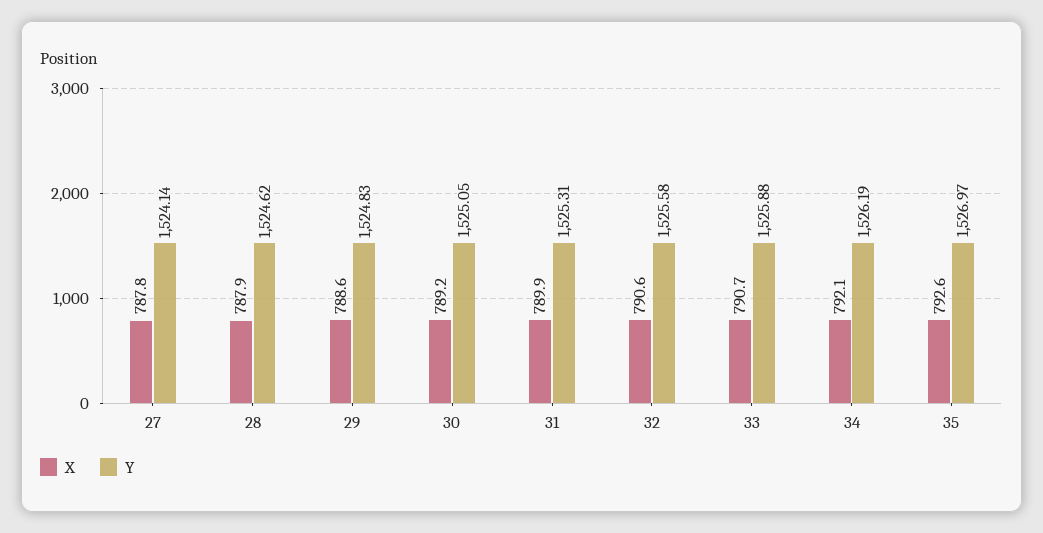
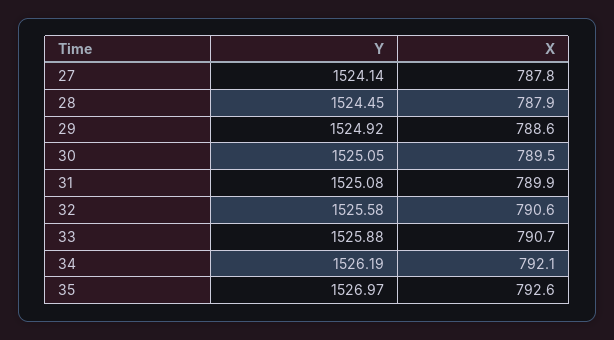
  {
    "X": {
      "27": 787.8,
      "28": 787.9,
      "29": 788.6,
-     "30": 789.2,
+     "30": 789.5,
      "31": 789.9,
      "32": 790.6,
      "33": 790.7,
      "34": 792.1,
      "35": 792.6
    },
    "Y": {
      "27": 1524.14,
-     "28": 1524.62,
+     "28": 1524.45,
-     "29": 1524.83,
+     "29": 1524.92,
      "30": 1525.05,
-     "31": 1525.31,
+     "31": 1525.08,
      "32": 1525.58,
      "33": 1525.88,
      "34": 1526.19,
      "35": 1526.97
    }
  }

